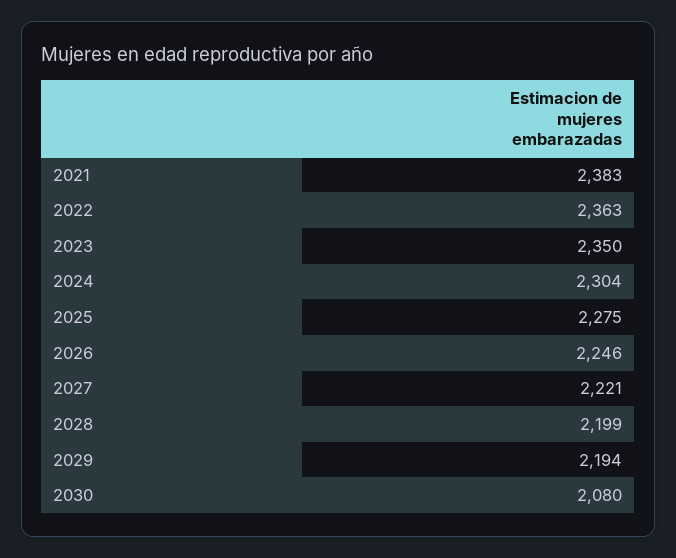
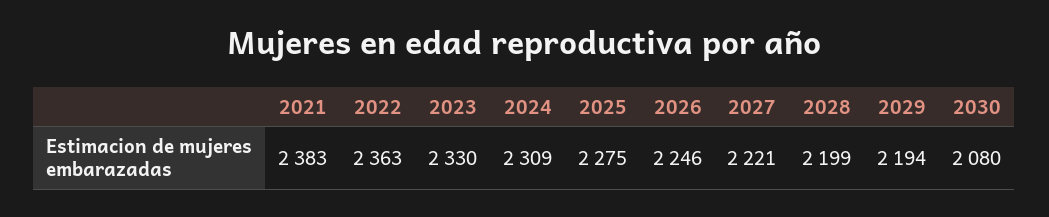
  {
    "2021": 2383,
    "2022": 2363,
-   "2023": 2350,
+   "2023": 2330,
-   "2024": 2304,
+   "2024": 2309,
    "2025": 2275,
    "2026": 2246,
    "2027": 2221,
    "2028": 2199,
    "2029": 2194,
    "2030": 2080
  }

